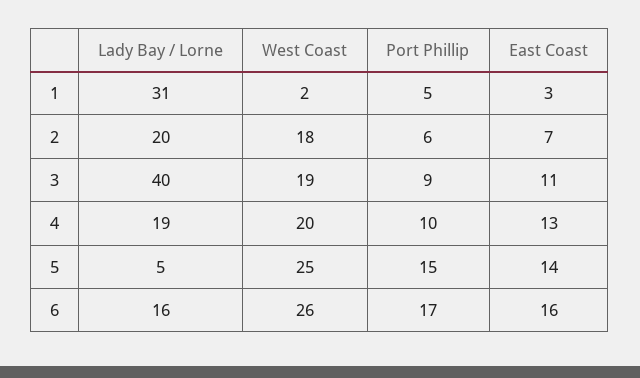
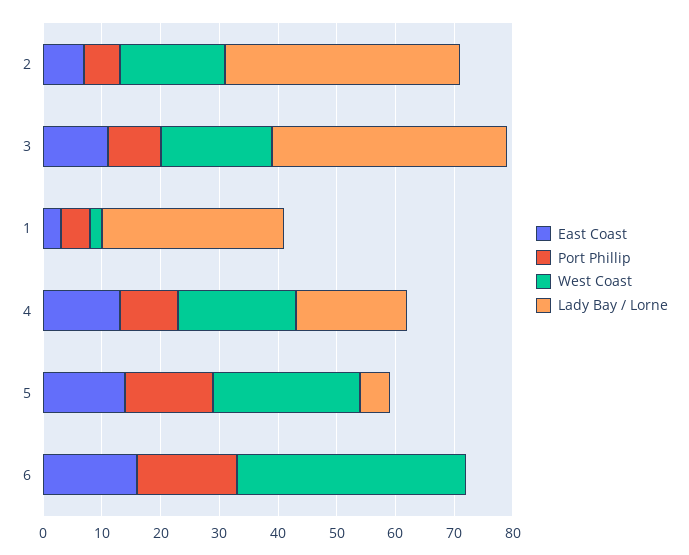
  {
    "Lady Bay / Lorne": {
      "1": 31,
-     "2": 20,
+     "2": 40,
      "3": 40,
      "4": 19,
      "5": 5,
-     "6": 16
+     "6": 0
    },
    "West Coast": {
      "1": 2,
      "2": 18,
      "3": 19,
      "4": 20,
      "5": 25,
-     "6": 26
+     "6": 40
    },
    "Port Phillip": {
      "1": 5,
      "2": 6,
      "3": 9,
      "4": 10,
      "5": 15,
      "6": 17
    },
    "East Coast": {
      "1": 3,
      "2": 7,
      "3": 11,
      "4": 13,
      "5": 14,
      "6": 16
    }
  }

